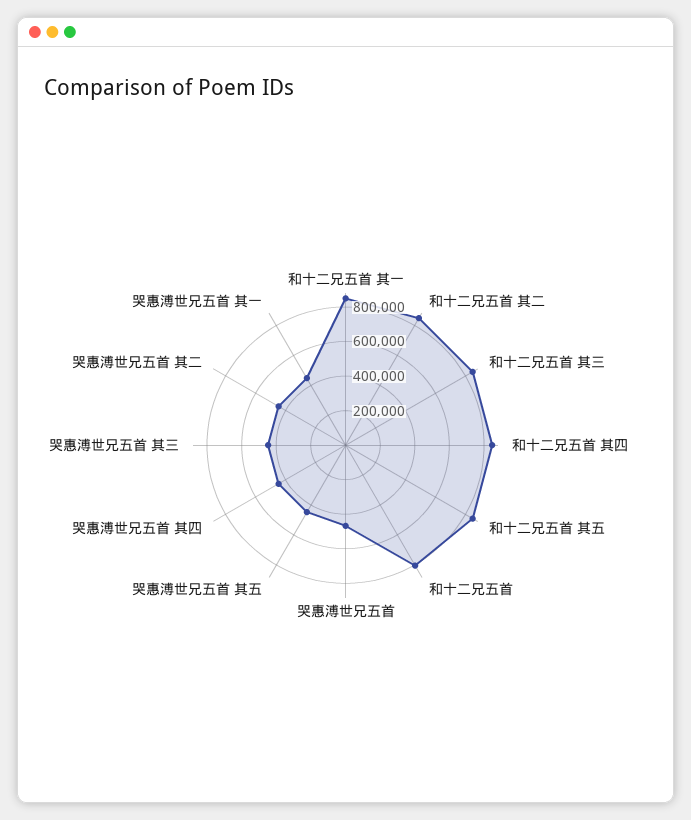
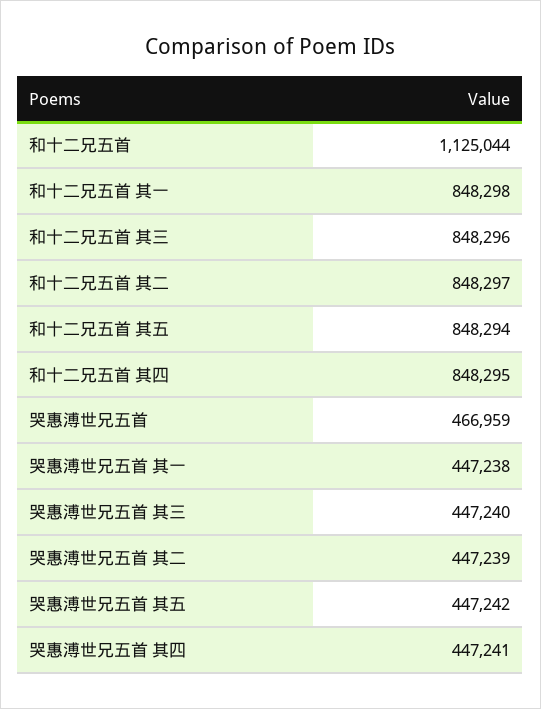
  {
    "和十二兄五首 其一": 848298,
    "和十二兄五首 其二": 848297,
    "和十二兄五首 其三": 848296,
    "和十二兄五首 其四": 848295,
    "和十二兄五首 其五": 848294,
-   "和十二兄五首": 800000,
+   "和十二兄五首": 1125044,
    "哭惠溥世兄五首": 466959,
    "哭惠溥世兄五首 其五": 447242,
    "哭惠溥世兄五首 其四": 447241,
    "哭惠溥世兄五首 其三": 447240,
    "哭惠溥世兄五首 其二": 447239,
    "哭惠溥世兄五首 其一": 447238
  }

